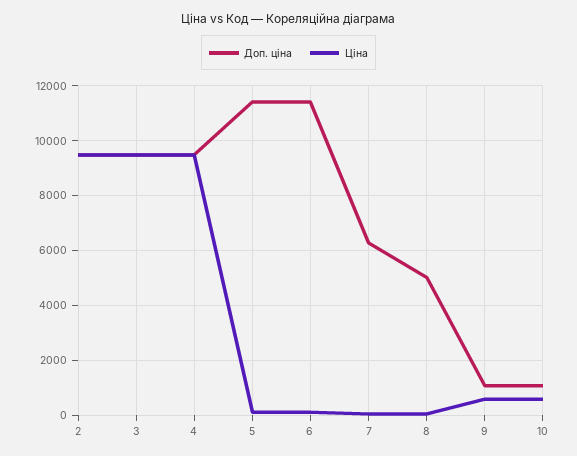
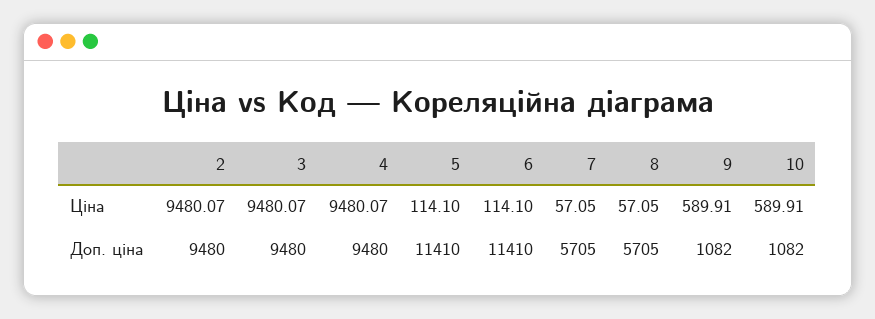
  {
    "Доп. ціна": {
      "2": 9480,
      "3": 9480,
      "4": 9480,
      "5": 11410,
      "6": 11410,
-     "7": 6250,
+     "7": 5705,
-     "8": 5000,
+     "8": 5705,
      "9": 1082,
      "10": 1082
    },
    "Ціна": {
      "2": 9480.07,
      "3": 9480.07,
      "4": 9480.07,
      "5": 114.1,
      "6": 114.1,
      "7": 57.05,
      "8": 57.05,
      "9": 589.91,
      "10": 589.91
    }
  }

